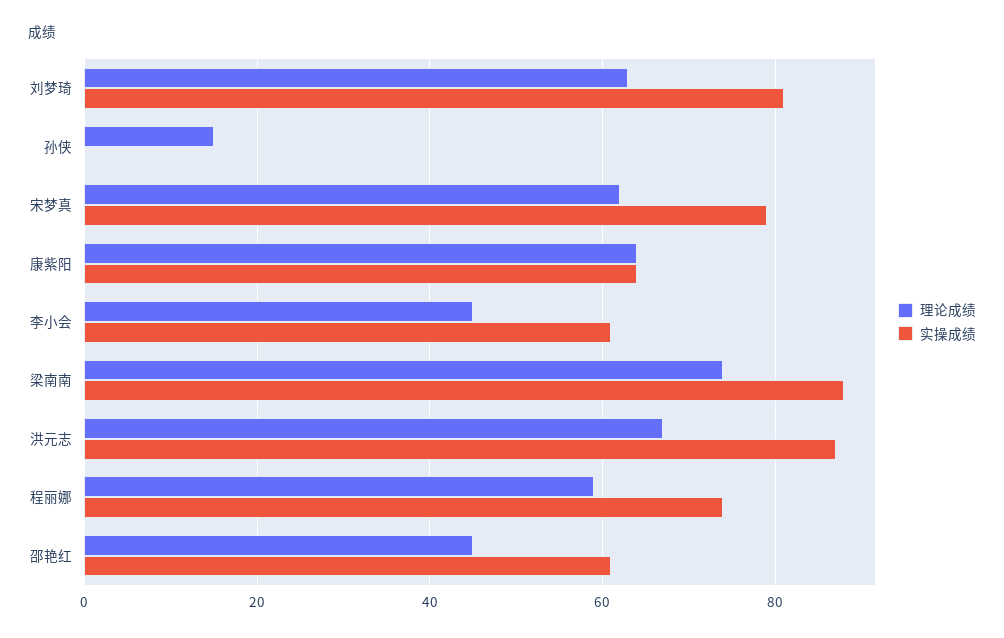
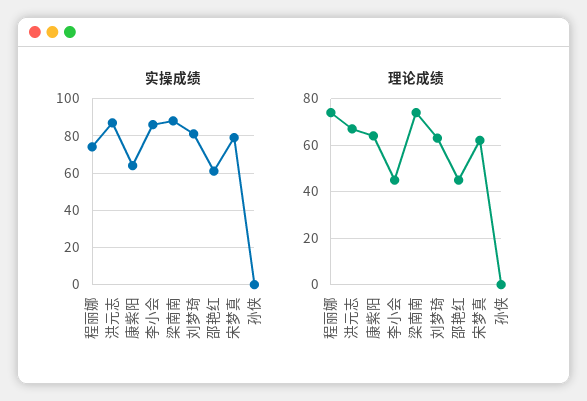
  {
    "理论成绩": {
      "刘梦琦": 65,
-     "孙侠": 15,
+     "孙侠": 0,
      "宋梦真": 60,
      "康紫阳": 65,
      "李小会": 45,
      "梁南南": 75,
      "洪元志": 65,
-     "程丽娜": 60,
+     "程丽娜": 75,
      "邵艳红": 45
    },
    "实操成绩": {
      "刘梦琦": 80,
      "孙侠": 0,
      "宋梦真": 80,
      "康紫阳": 65,
-     "李小会": 60,
+     "李小会": 85,
      "梁南南": 90,
      "洪元志": 85,
      "程丽娜": 75,
      "邵艳红": 60
    }
  }

